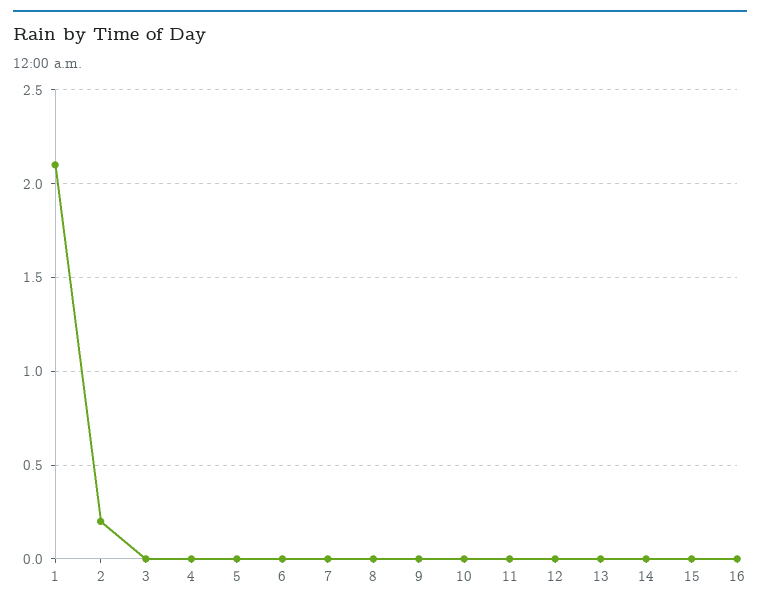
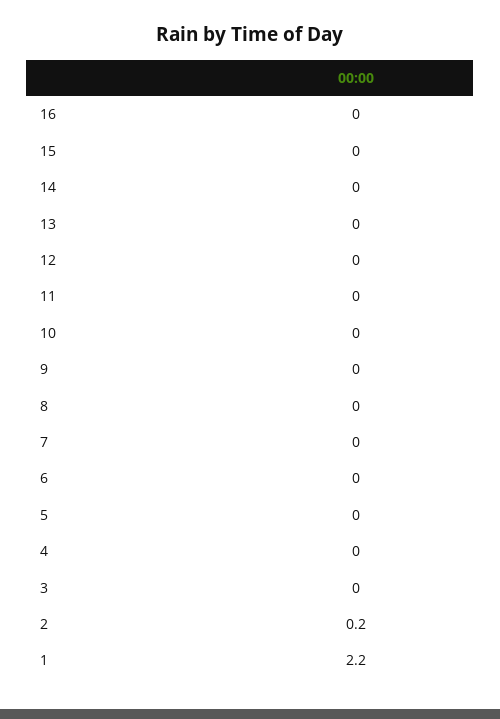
  {
-   "1": 2.1,
+   "1": 2.2,
    "2": 0.2,
    "3": 0,
    "4": 0,
    "5": 0,
    "6": 0,
    "7": 0,
    "8": 0,
    "9": 0,
    "10": 0,
    "11": 0,
    "12": 0,
    "13": 0,
    "14": 0,
    "15": 0,
    "16": 0
  }

